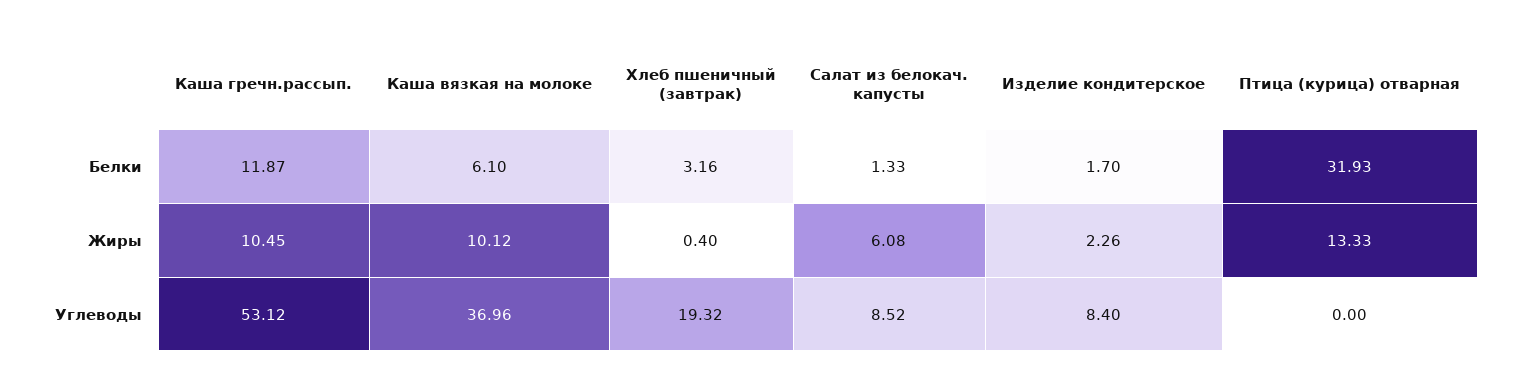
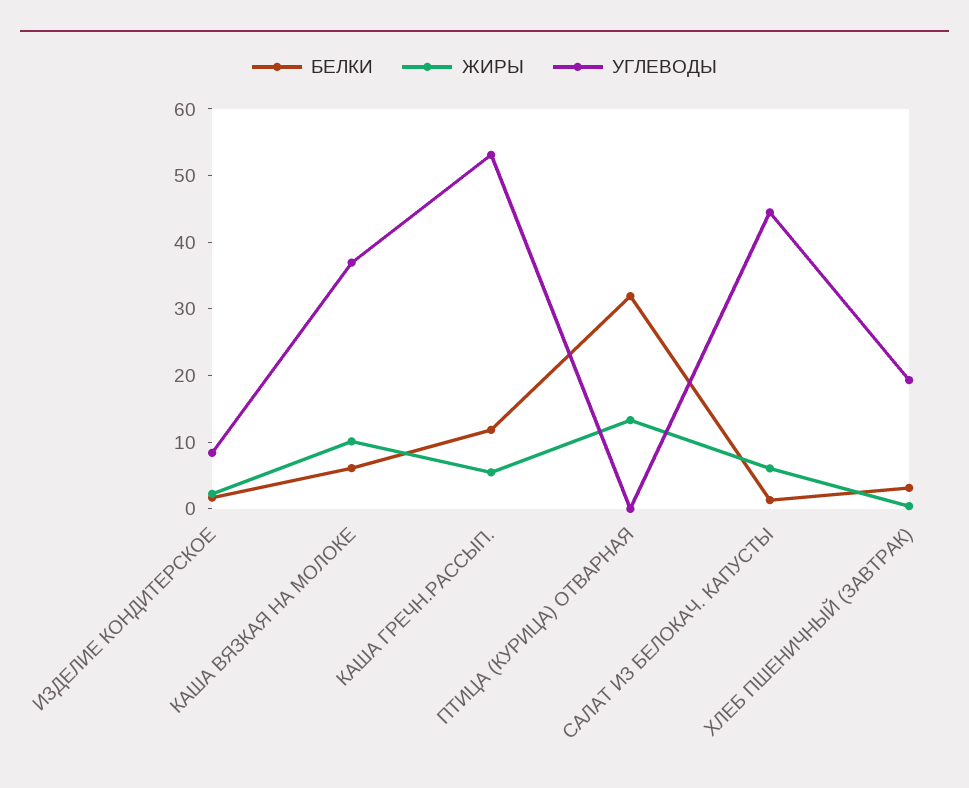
  {
    "Белки": {
      "Каша гречн.рассып.": 11.87,
      "Каша вязкая на молоке": 6.1,
      "Хлеб пшеничный (завтрак)": 3.16,
      "Салат из белокач. капусты": 1.33,
      "Изделие кондитерское": 1.7,
      "Птица (курица) отварная": 31.93
    },
    "Жиры": {
-     "Каша гречн.рассып.": 10.45,
+     "Каша гречн.рассып.": 6,
      "Каша вязкая на молоке": 10.12,
      "Хлеб пшеничный (завтрак)": 0.4,
      "Салат из белокач. капусты": 6.08,
      "Изделие кондитерское": 2.26,
      "Птица (курица) отварная": 13.33
    },
    "Углеводы": {
      "Каша гречн.рассып.": 53.12,
      "Каша вязкая на молоке": 36.96,
      "Хлеб пшеничный (завтрак)": 19.32,
-     "Салат из белокач. капусты": 8.52,
+     "Салат из белокач. капусты": 44,
      "Изделие кондитерское": 8.4,
      "Птица (курица) отварная": 0
    }
  }

